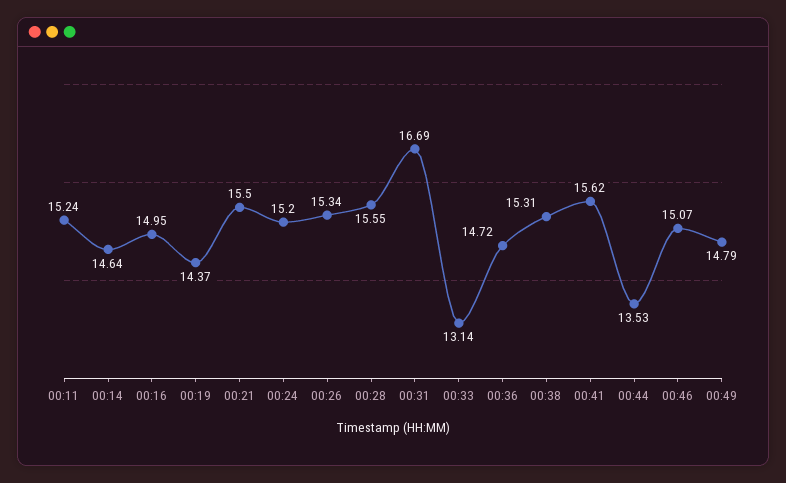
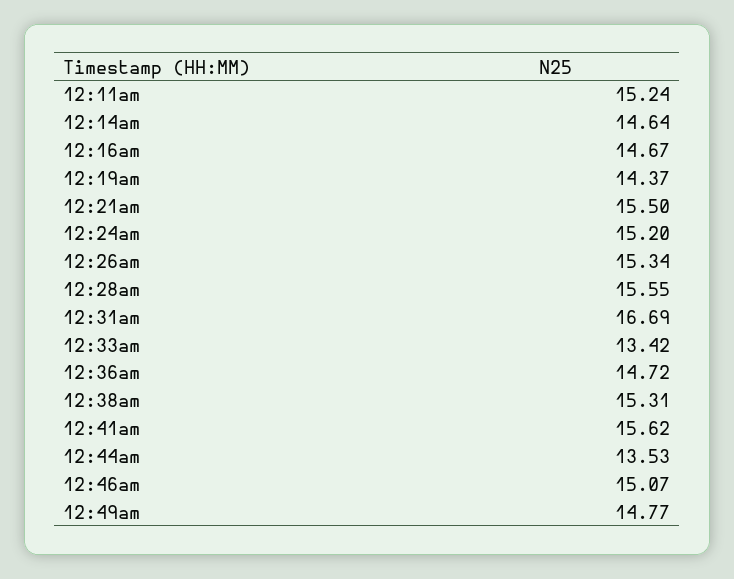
  {
    "00:11": 15.24,
    "00:14": 14.64,
-   "00:16": 14.95,
+   "00:16": 14.67,
    "00:19": 14.37,
    "00:21": 15.5,
    "00:24": 15.2,
    "00:26": 15.34,
    "00:28": 15.55,
    "00:31": 16.69,
-   "00:33": 13.14,
+   "00:33": 13.42,
    "00:36": 14.72,
    "00:38": 15.31,
    "00:41": 15.62,
    "00:44": 13.53,
    "00:46": 15.07,
-   "00:49": 14.79
+   "00:49": 14.77
  }

